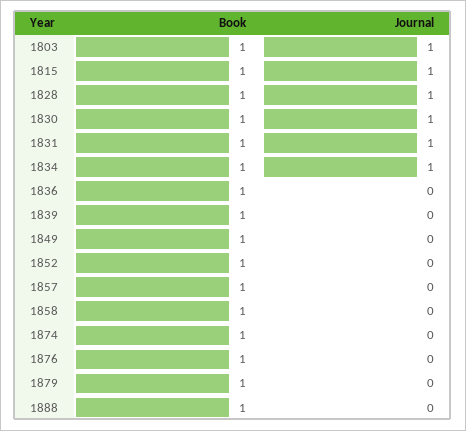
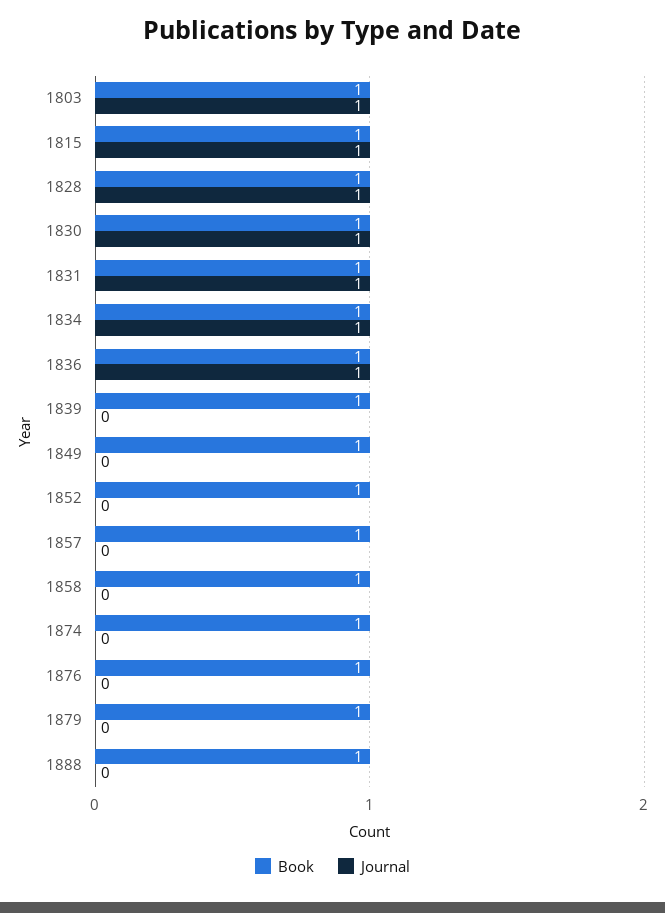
  {
    "Book": {
      "1803": 1,
      "1815": 1,
      "1828": 1,
      "1830": 1,
      "1831": 1,
      "1834": 1,
      "1836": 1,
      "1839": 1,
      "1849": 1,
      "1852": 1,
      "1857": 1,
      "1858": 1,
      "1874": 1,
      "1876": 1,
      "1879": 1,
      "1888": 1
    },
    "Journal": {
      "1803": 1,
      "1815": 1,
      "1828": 1,
      "1830": 1,
      "1831": 1,
      "1834": 1,
-     "1836": 0,
+     "1836": 1,
      "1839": 0,
      "1849": 0,
      "1852": 0,
      "1857": 0,
      "1858": 0,
      "1874": 0,
      "1876": 0,
      "1879": 0,
      "1888": 0
    }
  }

